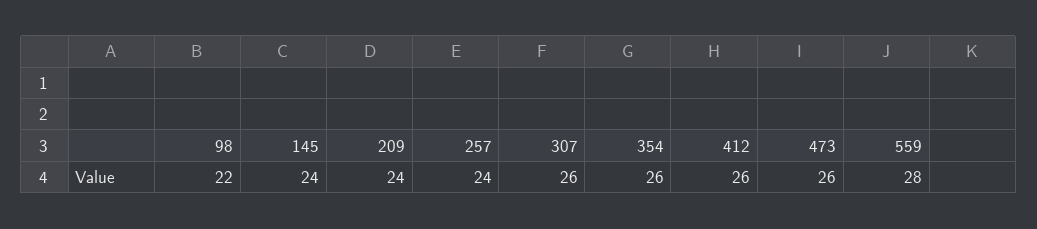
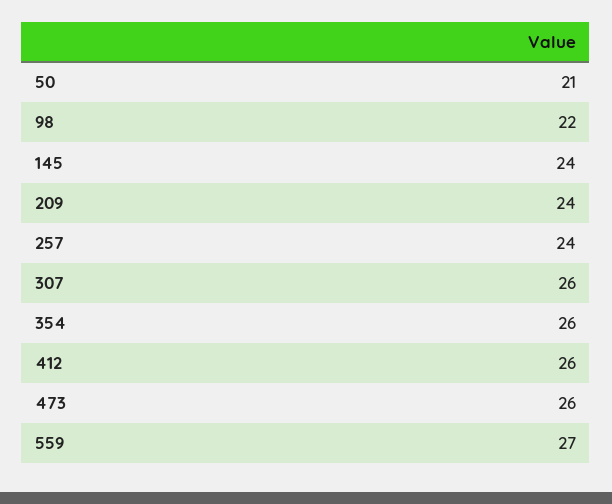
  {
    "98": 22,
    "145": 24,
    "209": 24,
    "257": 24,
    "307": 26,
    "354": 26,
    "412": 26,
    "473": 26,
-   "559": 28
+   "559": 27,
+   "50": 21
  }

